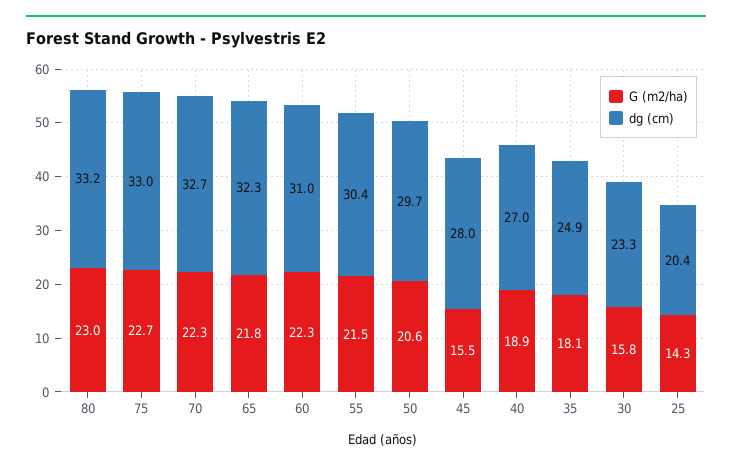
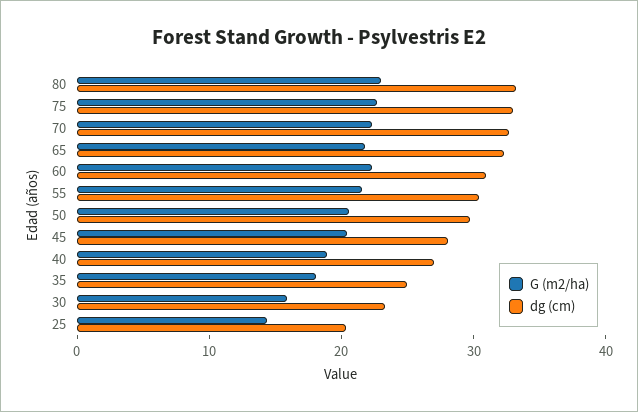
  {
    "G (m2/ha)": {
      "80": 23,
      "75": 22.7,
      "70": 22.3,
      "65": 21.8,
      "60": 22.3,
      "55": 21.5,
      "50": 20.6,
-     "45": 15.5,
+     "45": 20,
      "40": 18.9,
      "35": 18.1,
      "30": 15.8,
      "25": 14.3
    },
    "dg (cm)": {
      "80": 33.2,
      "75": 33,
      "70": 32.7,
      "65": 32.3,
      "60": 31,
      "55": 30.4,
      "50": 29.7,
      "45": 28,
      "40": 27,
      "35": 24.9,
      "30": 23.3,
      "25": 20.4
    }
  }

